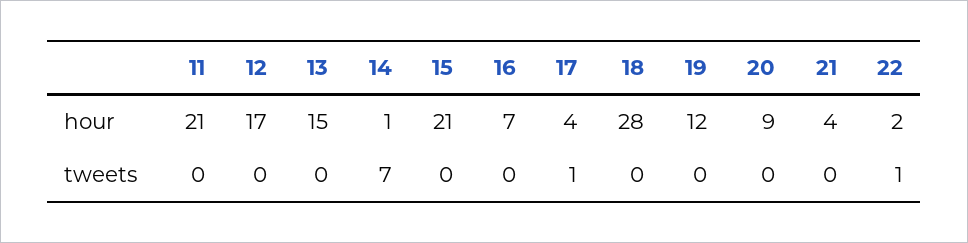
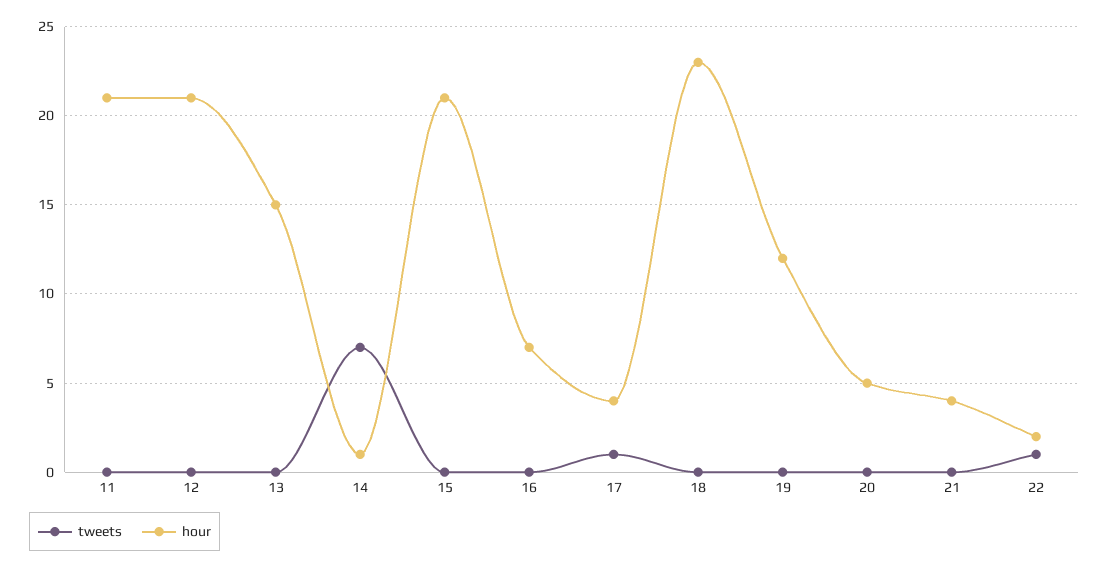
  {
    "hour": {
      "11": 21,
-     "12": 17,
+     "12": 21,
      "13": 15,
      "14": 1,
      "15": 21,
      "16": 7,
      "17": 4,
-     "18": 28,
+     "18": 23,
      "19": 12,
-     "20": 9,
+     "20": 5,
      "21": 4,
      "22": 2
    },
    "tweets": {
      "11": 0,
      "12": 0,
      "13": 0,
      "14": 7,
      "15": 0,
      "16": 0,
      "17": 1,
      "18": 0,
      "19": 0,
      "20": 0,
      "21": 0,
      "22": 1
    }
  }

